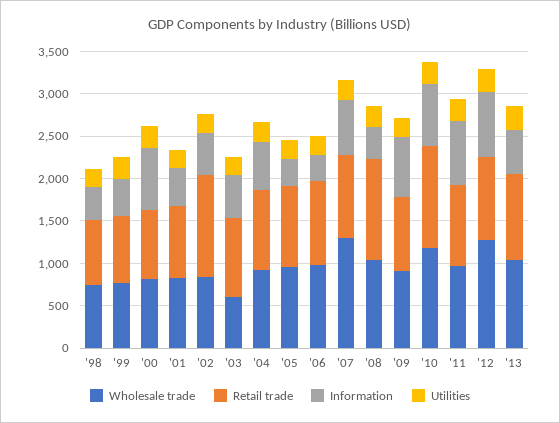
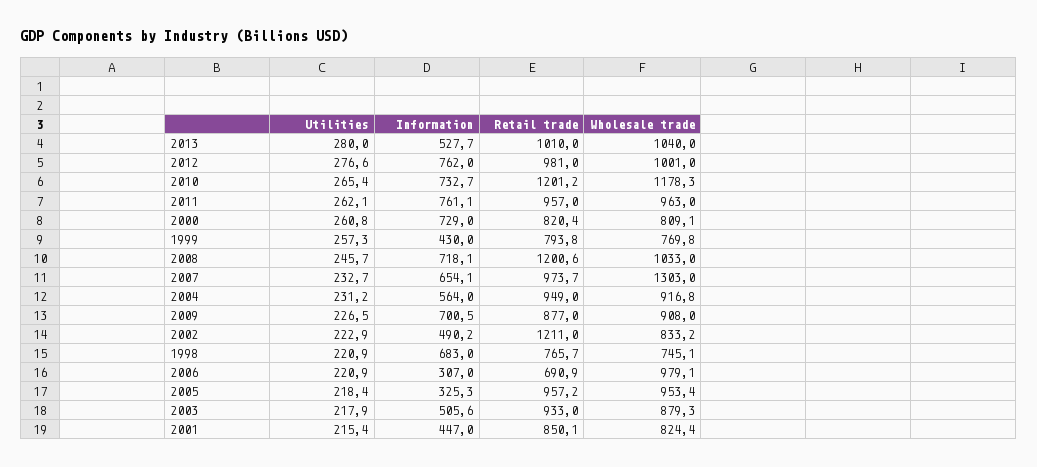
  {
    "Wholesale trade": {
      "'98": 745.1,
      "'99": 769.8,
      "'00": 809.1,
      "'01": 824.4,
      "'02": 833.2,
-     "'03": 600,
+     "'03": 879.3,
      "'04": 916.8,
      "'05": 953.4,
      "'06": 979.1,
      "'07": 1303,
      "'08": 1033,
      "'09": 908,
      "'10": 1178.3,
      "'11": 963,
-     "'12": 1300,
+     "'12": 1001,
      "'13": 1040
    },
    "Retail trade": {
      "'98": 765.7,
      "'99": 793.8,
      "'00": 820.4,
      "'01": 850.1,
      "'02": 1211,
      "'03": 933,
      "'04": 949,
      "'05": 957.2,
-     "'06": 1000,
+     "'06": 690.9,
      "'07": 973.7,
      "'08": 1200.6,
      "'09": 877,
      "'10": 1201.2,
      "'11": 957,
      "'12": 981,
      "'13": 1010
    },
    "Information": {
-     "'98": 400,
+     "'98": 683,
      "'99": 430,
      "'00": 729,
      "'01": 447,
      "'02": 490.2,
      "'03": 505.6,
      "'04": 564,
      "'05": 325.3,
      "'06": 307,
      "'07": 654.1,
-     "'08": 400,
+     "'08": 718.1,
      "'09": 700.5,
      "'10": 732.7,
      "'11": 761.1,
      "'12": 762,
      "'13": 527.7
    },
    "Utilities": {
      "'98": 220.9,
      "'99": 257.3,
      "'00": 260.8,
      "'01": 215.4,
      "'02": 222.9,
      "'03": 217.9,
      "'04": 231.2,
      "'05": 218.4,
      "'06": 220.9,
      "'07": 232.7,
      "'08": 245.7,
      "'09": 226.5,
      "'10": 265.4,
      "'11": 262.1,
      "'12": 276.6,
      "'13": 280
    }
  }

